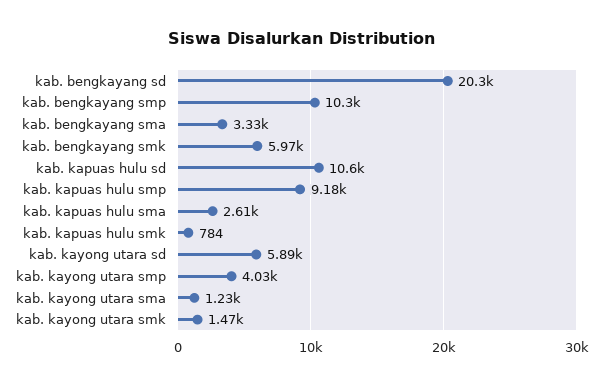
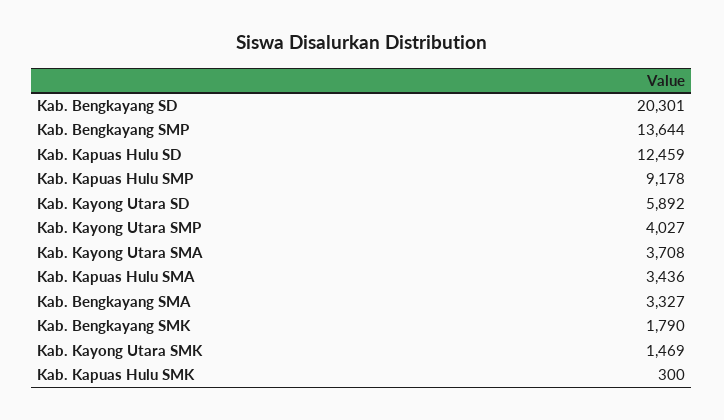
  {
    "kab. bengkayang sd": 20301,
-   "kab. bengkayang smp": 10300,
+   "kab. bengkayang smp": 13644,
    "kab. bengkayang sma": 3327,
-   "kab. bengkayang smk": 5970,
+   "kab. bengkayang smk": 1790,
-   "kab. kapuas hulu sd": 10600,
+   "kab. kapuas hulu sd": 12459,
    "kab. kapuas hulu smp": 9178,
-   "kab. kapuas hulu sma": 2610,
+   "kab. kapuas hulu sma": 3436,
-   "kab. kapuas hulu smk": 784,
+   "kab. kapuas hulu smk": 300,
    "kab. kayong utara sd": 5892,
    "kab. kayong utara smp": 4027,
-   "kab. kayong utara sma": 1230,
+   "kab. kayong utara sma": 3708,
    "kab. kayong utara smk": 1469
  }

